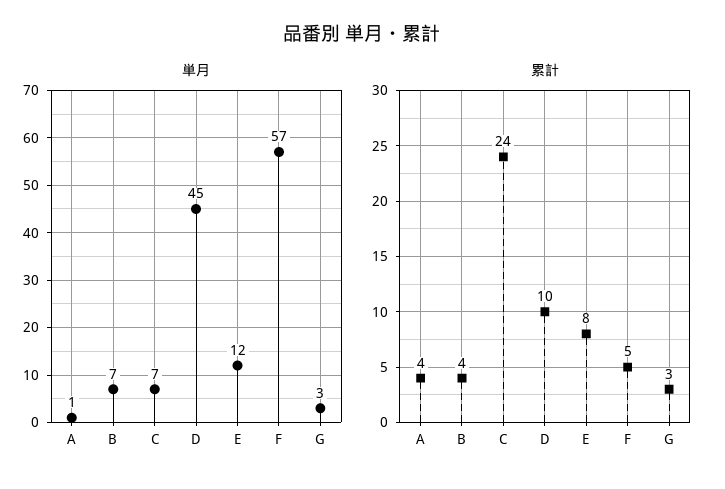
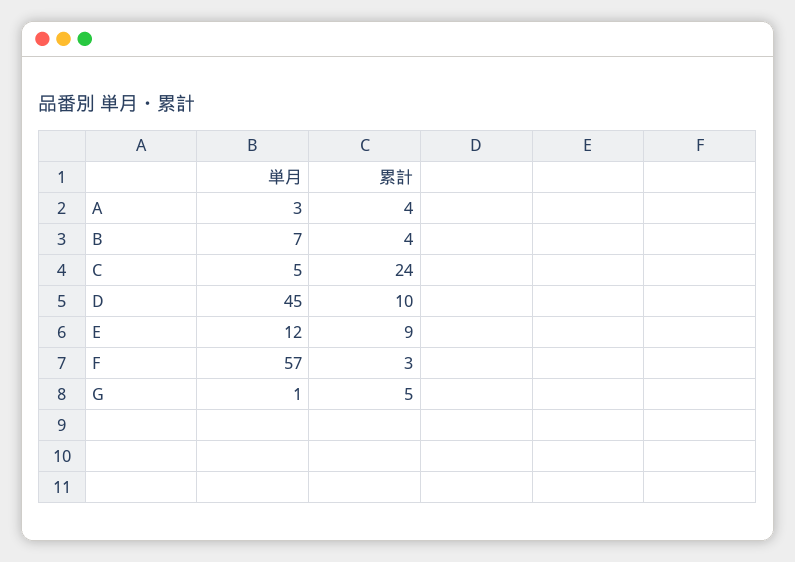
  {
    "単月": {
-     "A": 1,
+     "A": 3,
      "B": 7,
-     "C": 7,
+     "C": 5,
      "D": 45,
      "E": 12,
      "F": 57,
-     "G": 3
+     "G": 1
    },
    "累計": {
      "A": 4,
      "B": 4,
      "C": 24,
      "D": 10,
-     "E": 8,
+     "E": 9,
-     "F": 5,
+     "F": 3,
-     "G": 3
+     "G": 5
    }
  }

